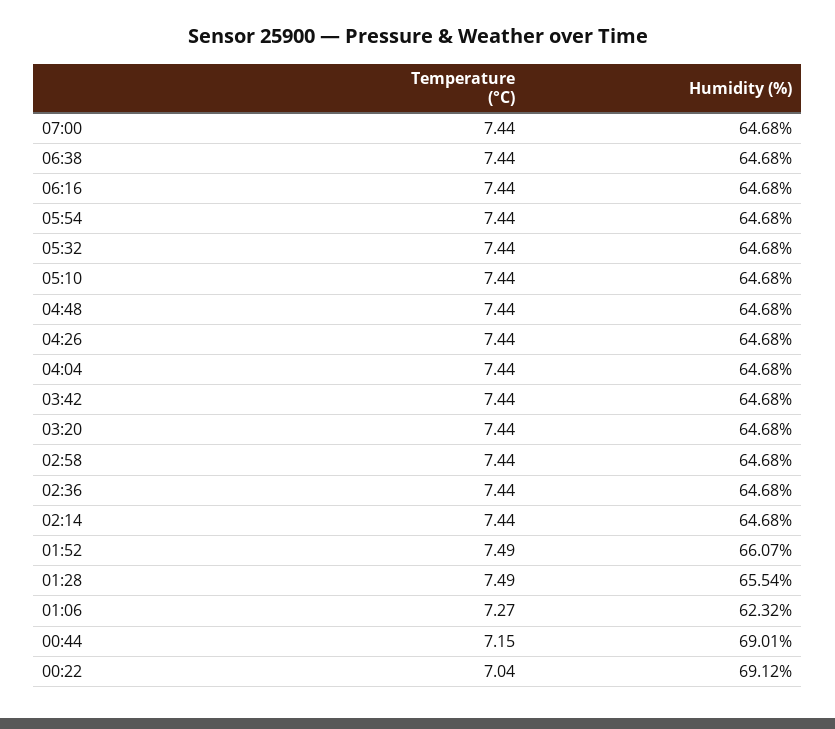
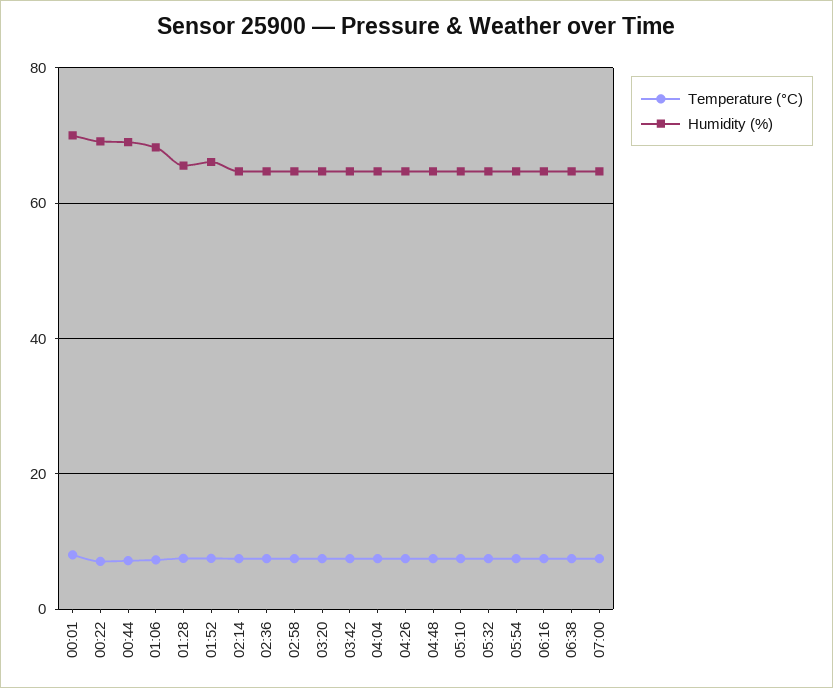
  {
    "Temperature (°C)": {
      "07:00": 7.44,
      "06:38": 7.44,
      "06:16": 7.44,
      "05:54": 7.44,
      "05:32": 7.44,
      "05:10": 7.44,
      "04:48": 7.44,
      "04:26": 7.44,
      "04:04": 7.44,
      "03:42": 7.44,
      "03:20": 7.44,
      "02:58": 7.44,
      "02:36": 7.44,
      "02:14": 7.44,
      "01:52": 7.49,
      "01:28": 7.49,
      "01:06": 7.27,
      "00:44": 7.15,
-     "00:22": 7.04
+     "00:22": 7.04,
+     "00:01": 8
    },
    "Humidity (%)": {
      "07:00": 64.68,
      "06:38": 64.68,
      "06:16": 64.68,
      "05:54": 64.68,
      "05:32": 64.68,
      "05:10": 64.68,
      "04:48": 64.68,
      "04:26": 64.68,
      "04:04": 64.68,
      "03:42": 64.68,
      "03:20": 64.68,
      "02:58": 64.68,
      "02:36": 64.68,
      "02:14": 64.68,
      "01:52": 66.07,
      "01:28": 65.54,
-     "01:06": 62.32,
+     "01:06": 68,
      "00:44": 69.01,
-     "00:22": 69.12
+     "00:22": 69.12,
+     "00:01": 70
    }
  }

